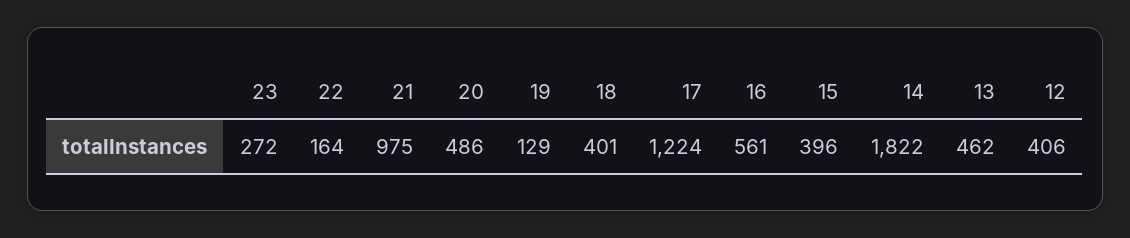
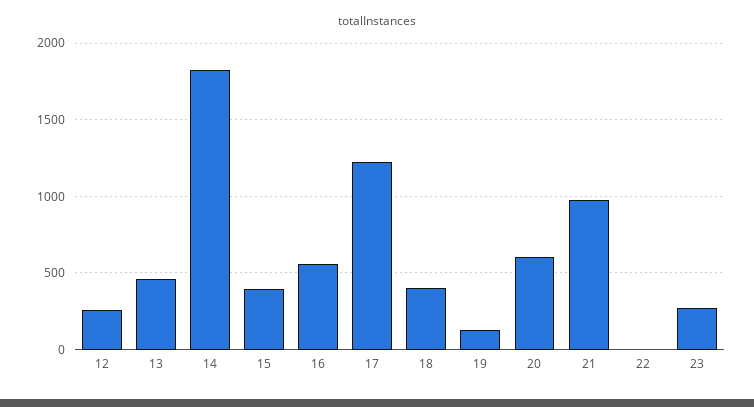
  {
    "23": 272,
-   "22": 164,
+   "22": 0,
    "21": 975,
-   "20": 486,
+   "20": 600,
    "19": 129,
    "18": 401,
    "17": 1224,
    "16": 561,
    "15": 396,
    "14": 1822,
    "13": 462,
-   "12": 406
+   "12": 250
  }

